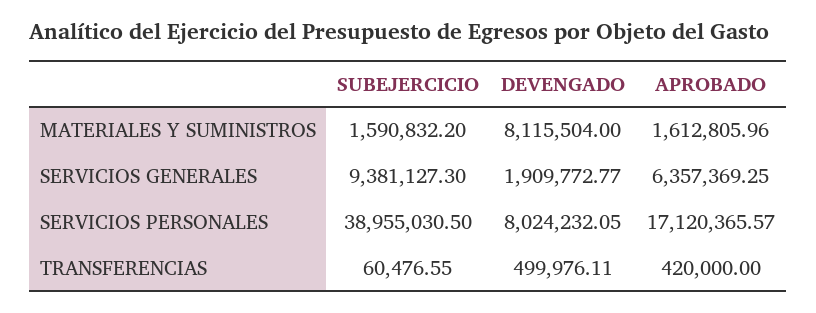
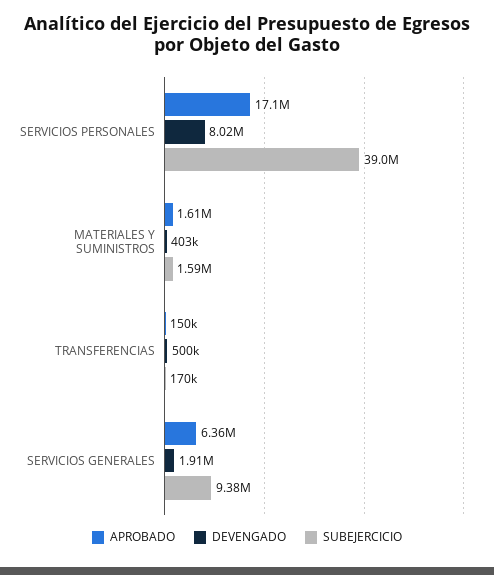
  {
    "SUBEJERCICIO": {
      "MATERIALES Y SUMINISTROS": 1590832.2,
      "SERVICIOS GENERALES": 9381127.3,
      "SERVICIOS PERSONALES": 38955030.5,
-     "TRANSFERENCIAS": 60476.55
+     "TRANSFERENCIAS": 170000
    },
    "DEVENGADO": {
-     "MATERIALES Y SUMINISTROS": 8115504,
+     "MATERIALES Y SUMINISTROS": 403000,
      "SERVICIOS GENERALES": 1909772.77,
      "SERVICIOS PERSONALES": 8024232.05,
      "TRANSFERENCIAS": 499976.11
    },
    "APROBADO": {
      "MATERIALES Y SUMINISTROS": 1612805.96,
      "SERVICIOS GENERALES": 6357369.25,
      "SERVICIOS PERSONALES": 17120365.57,
-     "TRANSFERENCIAS": 420000
+     "TRANSFERENCIAS": 150000
    }
  }

